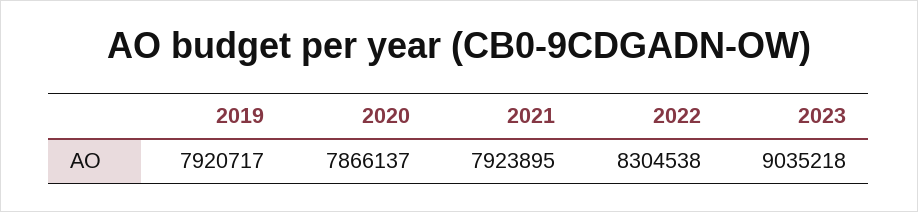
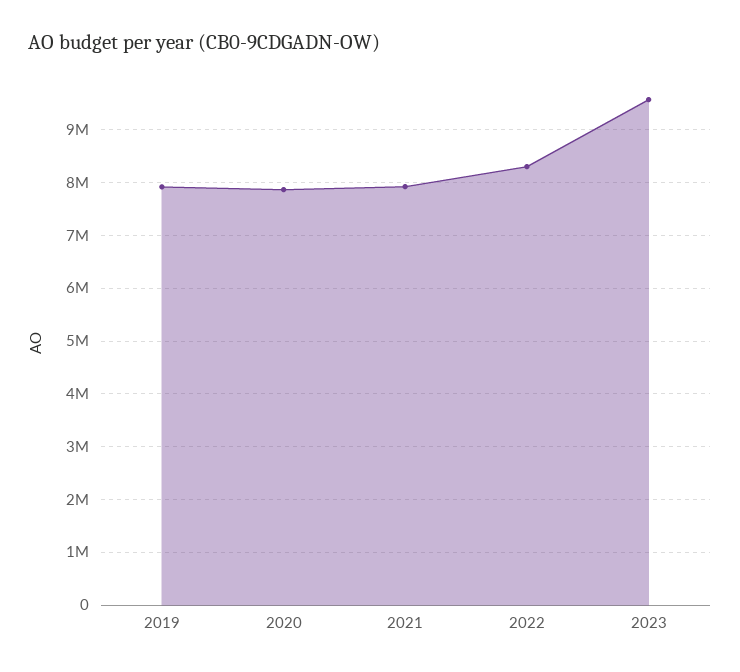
  {
    "2019": 7920717,
    "2020": 7866137,
    "2021": 7923895,
    "2022": 8304538,
-   "2023": 9035218
+   "2023": 9600000
  }

